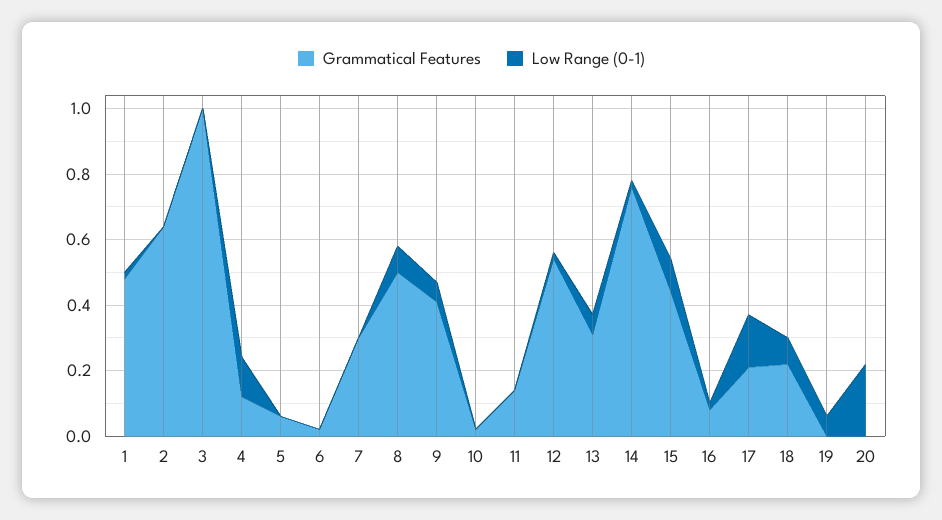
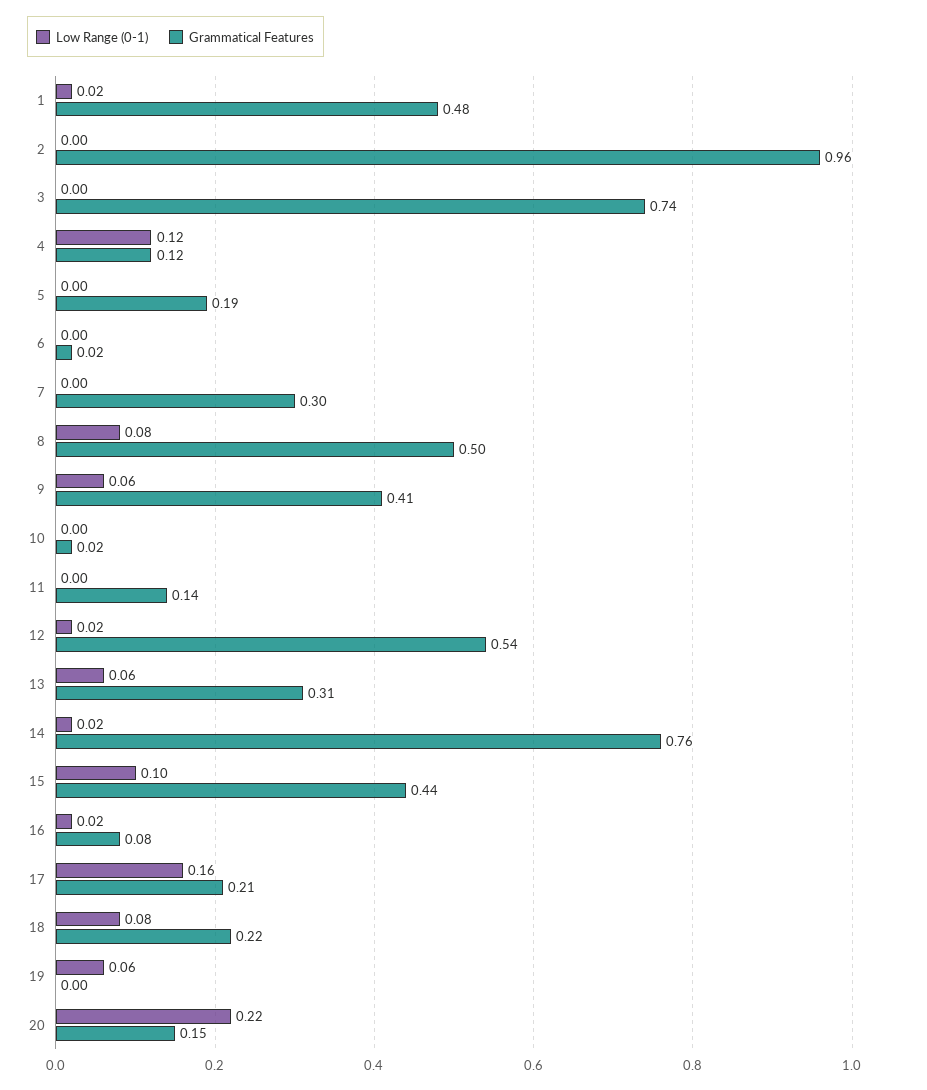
  {
    "Grammatical Features": {
      "1": 0.48,
-     "2": 0.65,
+     "2": 0.96,
-     "3": 1,
+     "3": 0.74,
      "4": 0.12,
-     "5": 0.05,
+     "5": 0.19,
      "6": 0.02,
      "7": 0.3,
      "8": 0.5,
      "9": 0.41,
      "10": 0.02,
      "11": 0.14,
      "12": 0.54,
      "13": 0.31,
      "14": 0.76,
      "15": 0.44,
      "16": 0.08,
      "17": 0.21,
      "18": 0.22,
      "19": 0,
-     "20": 0
+     "20": 0.15
    },
    "Low Range (0-1)": {
      "1": 0.02,
      "2": 0,
      "3": 0,
      "4": 0.12,
      "5": 0,
      "6": 0,
      "7": 0,
      "8": 0.08,
      "9": 0.06,
      "10": 0,
      "11": 0,
      "12": 0.02,
      "13": 0.06,
      "14": 0.02,
      "15": 0.1,
      "16": 0.02,
      "17": 0.16,
      "18": 0.08,
      "19": 0.06,
      "20": 0.22
    }
  }

